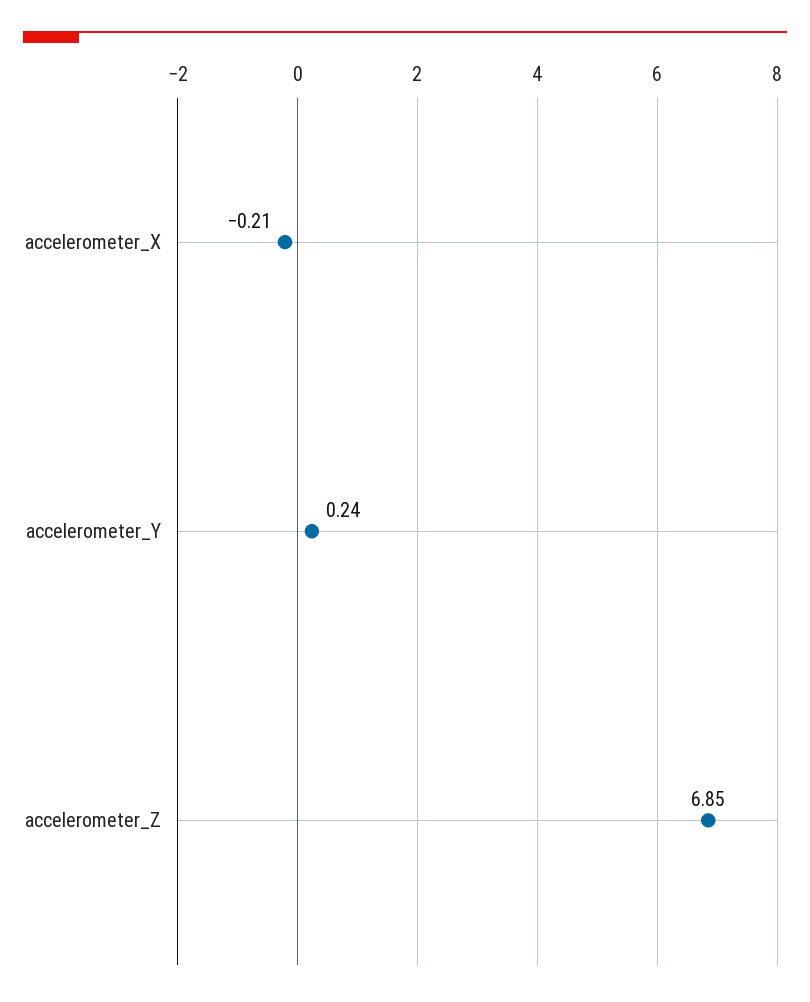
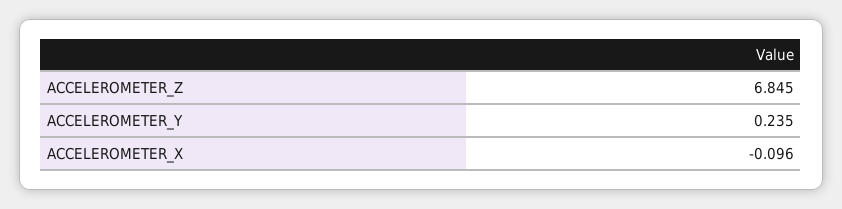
  {
-   "accelerometer_X": -0.21,
+   "accelerometer_X": -0.096,
    "accelerometer_Y": 0.235,
    "accelerometer_Z": 6.845
  }

